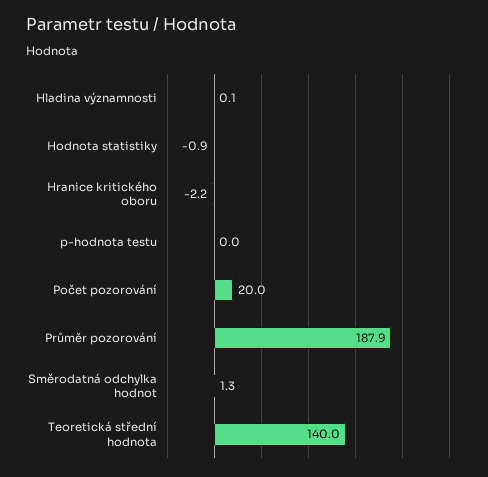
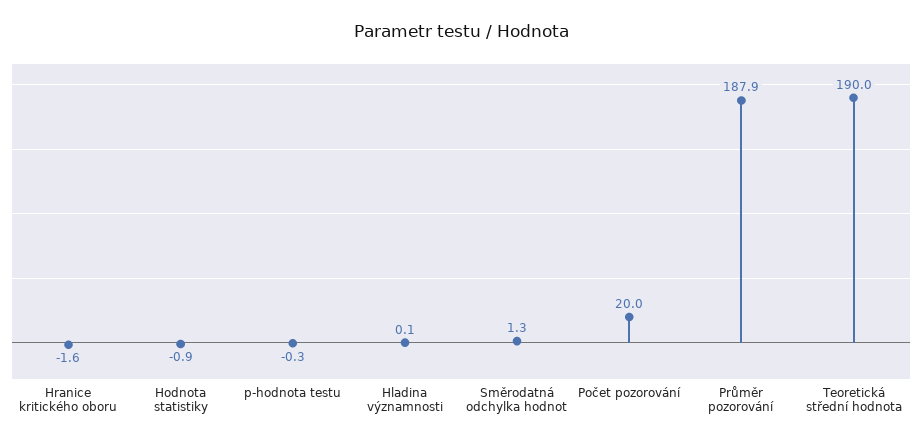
  {
    "Hladina významnosti": 0.1,
    "Hodnota statistiky": -0.9,
-   "Hranice kritického oboru": -2.2,
+   "Hranice kritického oboru": -1.6,
-   "p-hodnota testu": 0,
+   "p-hodnota testu": -0.3,
    "Počet pozorování": 20,
    "Průměr pozorování": 187.9,
    "Směrodatná odchylka hodnot": 1.3,
-   "Teoretická střední hodnota": 140
+   "Teoretická střední hodnota": 190
  }

